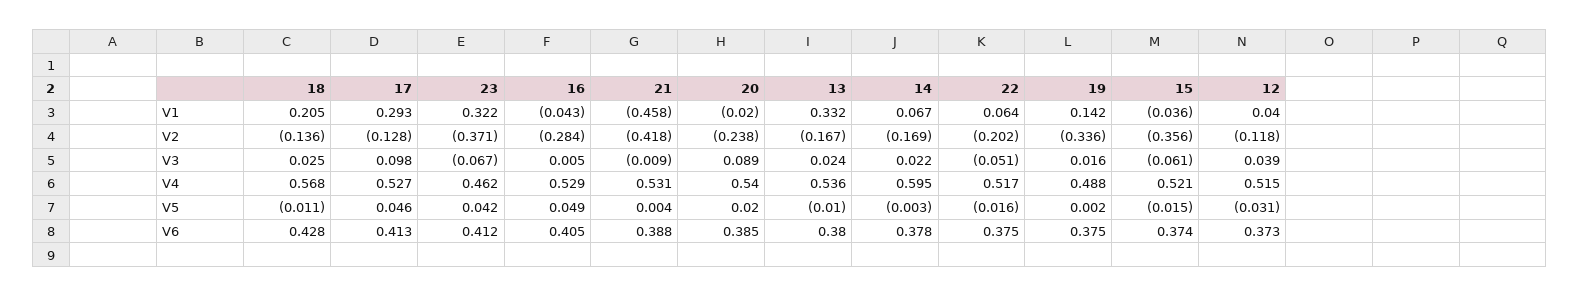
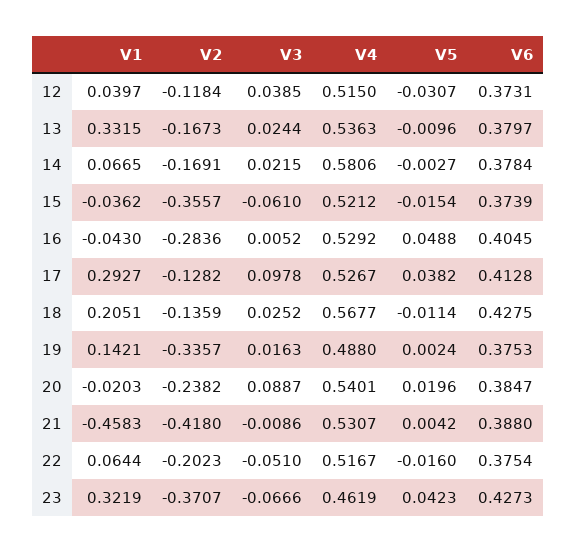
  {
    "18": {
      "V1": 0.2051,
      "V2": -0.1359,
      "V3": 0.0252,
      "V4": 0.5677,
      "V5": -0.0114,
      "V6": 0.4275
    },
    "17": {
      "V1": 0.2927,
      "V2": -0.1282,
      "V3": 0.0978,
      "V4": 0.5267,
-     "V5": 0.046,
+     "V5": 0.0382,
      "V6": 0.4128
    },
    "23": {
      "V1": 0.3219,
      "V2": -0.3707,
      "V3": -0.0666,
      "V4": 0.4619,
      "V5": 0.0423,
-     "V6": 0.412
+     "V6": 0.4273
    },
    "16": {
      "V1": -0.043,
      "V2": -0.2836,
      "V3": 0.0052,
      "V4": 0.5292,
      "V5": 0.0488,
      "V6": 0.4045
    },
    "21": {
      "V1": -0.4583,
      "V2": -0.418,
      "V3": -0.0086,
      "V4": 0.5307,
      "V5": 0.0042,
      "V6": 0.388
    },
    "20": {
      "V1": -0.0203,
      "V2": -0.2382,
      "V3": 0.0887,
      "V4": 0.5401,
      "V5": 0.0196,
      "V6": 0.3847
    },
    "13": {
      "V1": 0.3315,
      "V2": -0.1673,
      "V3": 0.0244,
      "V4": 0.5363,
      "V5": -0.0096,
      "V6": 0.3797
    },
    "14": {
      "V1": 0.0665,
      "V2": -0.1691,
      "V3": 0.0215,
-     "V4": 0.595,
+     "V4": 0.5806,
      "V5": -0.0027,
      "V6": 0.3784
    },
    "22": {
      "V1": 0.0644,
      "V2": -0.2023,
      "V3": -0.051,
      "V4": 0.5167,
      "V5": -0.016,
      "V6": 0.3754
    },
    "19": {
      "V1": 0.1421,
      "V2": -0.3357,
      "V3": 0.0163,
      "V4": 0.488,
      "V5": 0.0024,
      "V6": 0.3753
    },
    "15": {
      "V1": -0.0362,
      "V2": -0.3557,
      "V3": -0.061,
      "V4": 0.5212,
      "V5": -0.0154,
      "V6": 0.3739
    },
    "12": {
      "V1": 0.0397,
      "V2": -0.1184,
      "V3": 0.0385,
      "V4": 0.515,
      "V5": -0.0307,
      "V6": 0.3731
    }
  }

